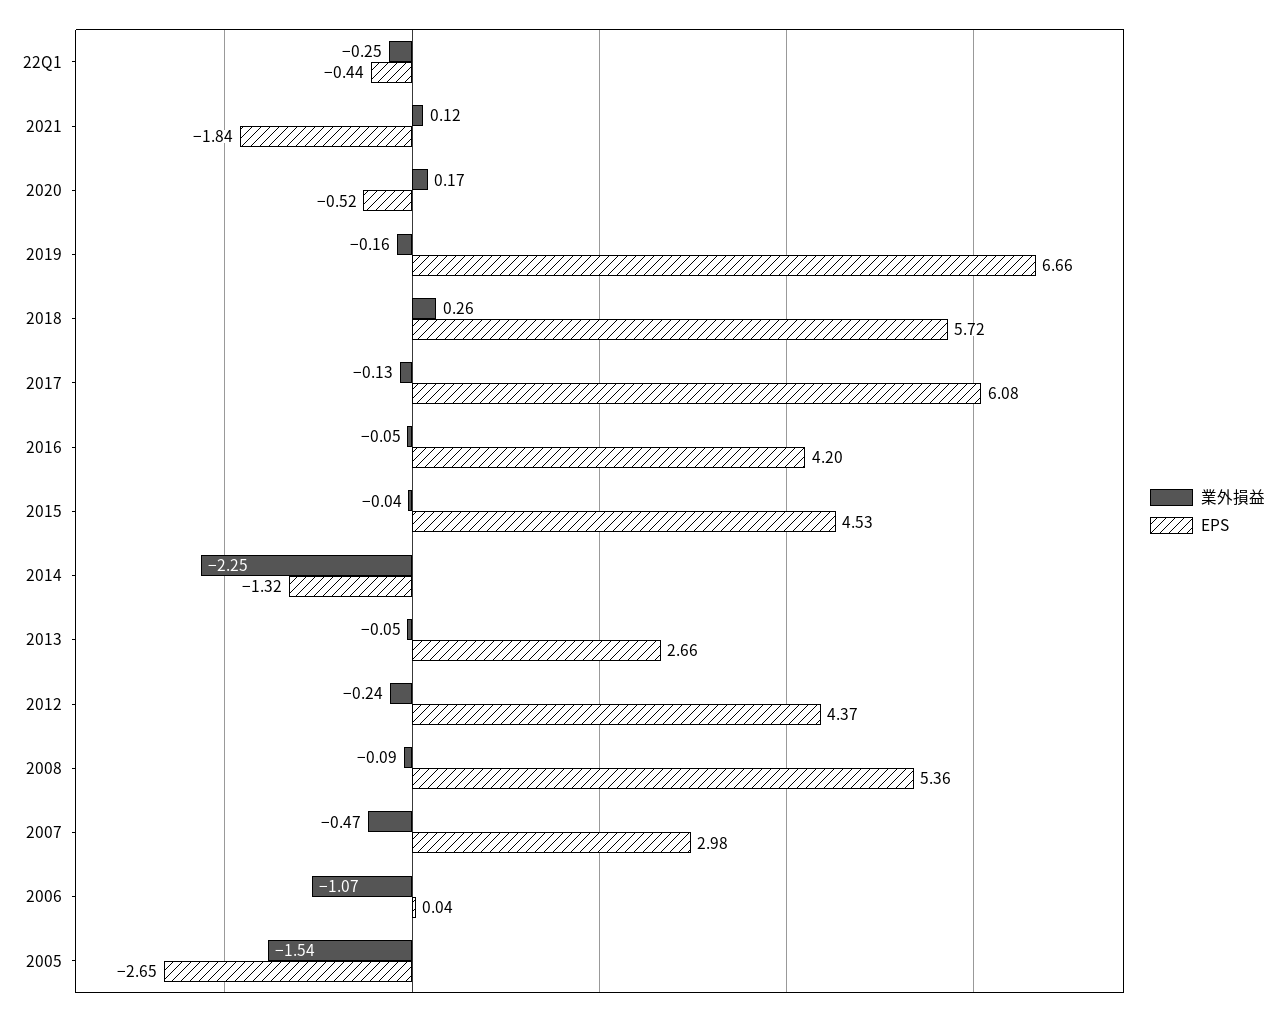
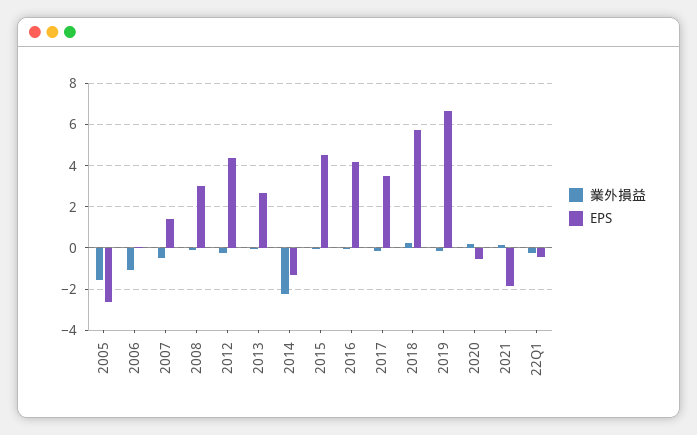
  {
    "業外損益": {
      "22Q1": -0.25,
      "2021": 0.12,
      "2020": 0.17,
      "2019": -0.16,
      "2018": 0.26,
      "2017": -0.13,
      "2016": -0.05,
      "2015": -0.04,
      "2014": -2.25,
      "2013": -0.05,
      "2012": -0.24,
      "2008": -0.09,
      "2007": -0.47,
      "2006": -1.07,
      "2005": -1.54
    },
    "EPS": {
      "22Q1": -0.44,
      "2021": -1.84,
      "2020": -0.52,
      "2019": 6.66,
      "2018": 5.72,
-     "2017": 6.08,
+     "2017": 3.5,
      "2016": 4.2,
      "2015": 4.53,
      "2014": -1.32,
      "2013": 2.66,
      "2012": 4.37,
-     "2008": 5.36,
+     "2008": 3,
-     "2007": 2.98,
+     "2007": 1.5,
      "2006": 0.04,
      "2005": -2.65
    }
  }

